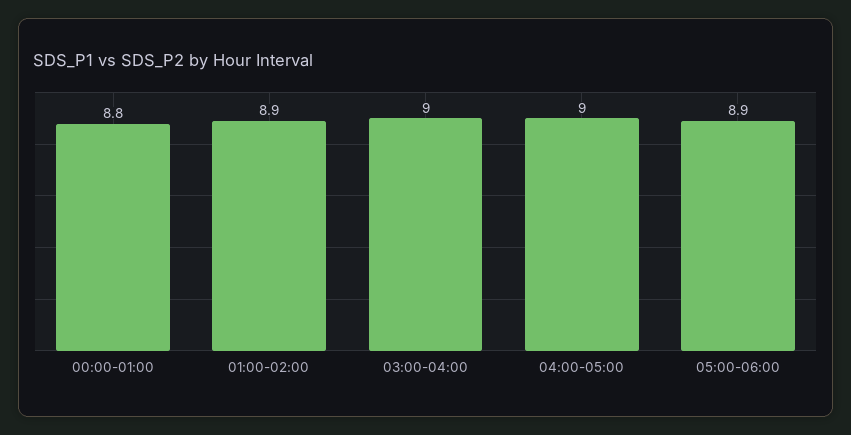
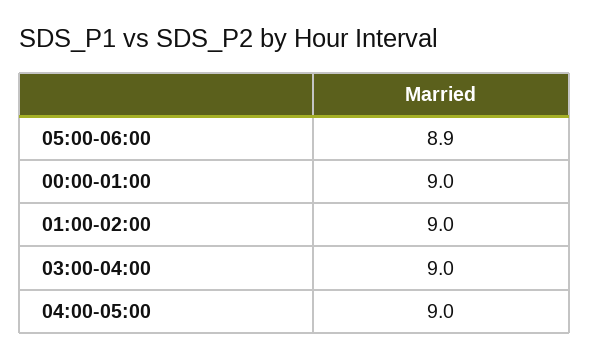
  {
-   "00:00-01:00": 8.8,
+   "00:00-01:00": 9,
-   "01:00-02:00": 8.9,
+   "01:00-02:00": 9,
    "03:00-04:00": 9,
    "04:00-05:00": 9,
    "05:00-06:00": 8.9
  }

